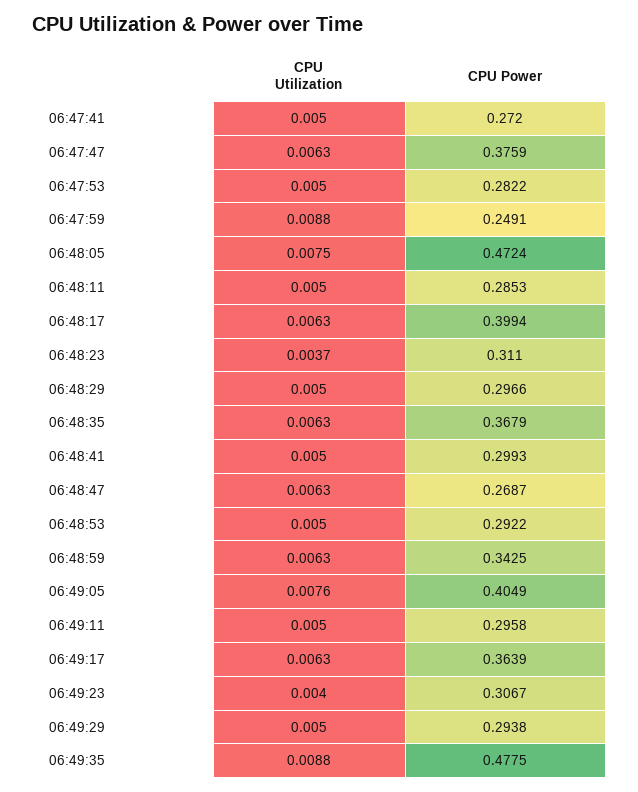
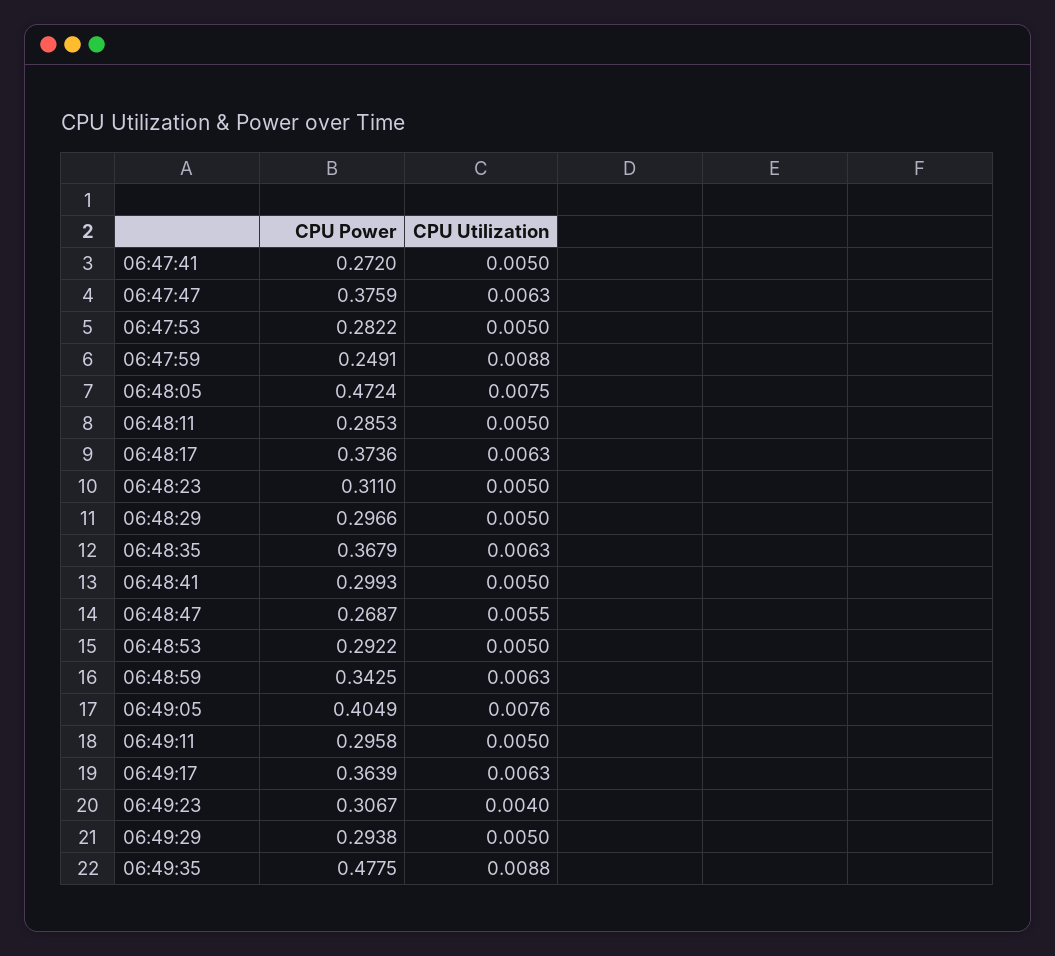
  {
    "CPU Utilization": {
      "06:47:41": 0.005,
      "06:47:47": 0.0063,
      "06:47:53": 0.005,
      "06:47:59": 0.0088,
      "06:48:05": 0.0075,
      "06:48:11": 0.005,
      "06:48:17": 0.0063,
-     "06:48:23": 0.0037,
+     "06:48:23": 0.005,
      "06:48:29": 0.005,
      "06:48:35": 0.0063,
      "06:48:41": 0.005,
-     "06:48:47": 0.0063,
+     "06:48:47": 0.0055,
      "06:48:53": 0.005,
      "06:48:59": 0.0063,
      "06:49:05": 0.0076,
      "06:49:11": 0.005,
      "06:49:17": 0.0063,
      "06:49:23": 0.004,
      "06:49:29": 0.005,
      "06:49:35": 0.0088
    },
    "CPU Power": {
      "06:47:41": 0.272,
      "06:47:47": 0.3759,
      "06:47:53": 0.2822,
      "06:47:59": 0.2491,
      "06:48:05": 0.4724,
      "06:48:11": 0.2853,
-     "06:48:17": 0.3994,
+     "06:48:17": 0.3736,
      "06:48:23": 0.311,
      "06:48:29": 0.2966,
      "06:48:35": 0.3679,
      "06:48:41": 0.2993,
      "06:48:47": 0.2687,
      "06:48:53": 0.2922,
      "06:48:59": 0.3425,
      "06:49:05": 0.4049,
      "06:49:11": 0.2958,
      "06:49:17": 0.3639,
      "06:49:23": 0.3067,
      "06:49:29": 0.2938,
      "06:49:35": 0.4775
    }
  }

